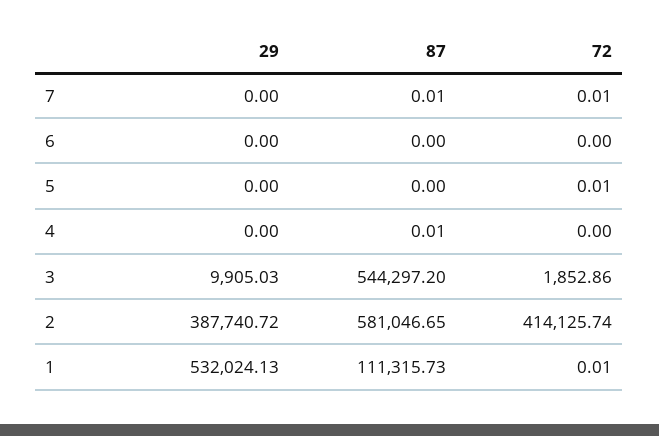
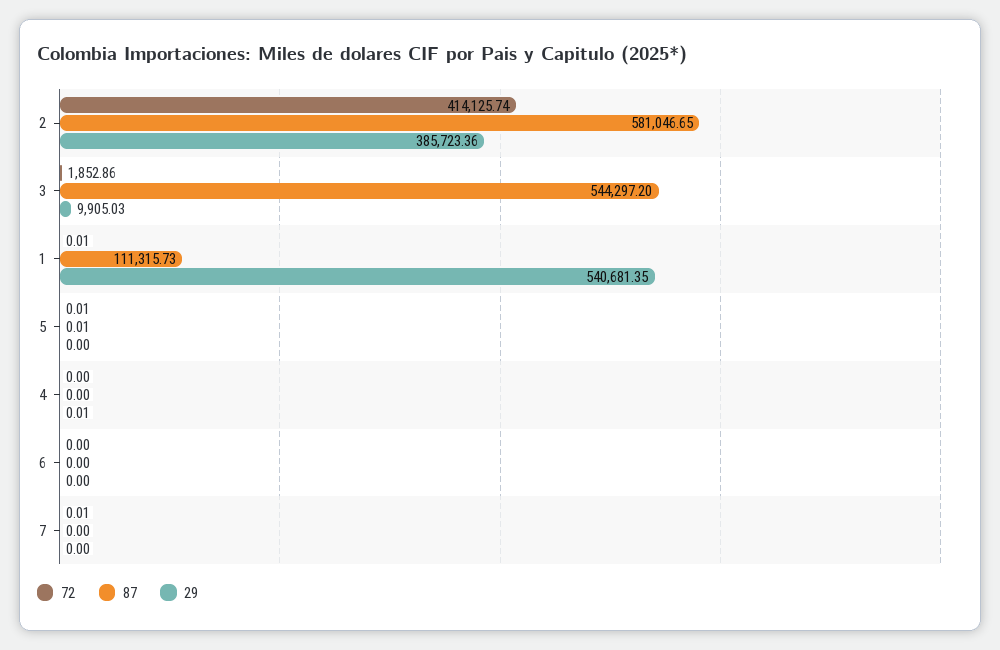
  {
    "29": {
      "7": 0,
      "6": 0,
      "5": 0,
-     "4": 0,
+     "4": 0.01,
      "3": 9905.03,
-     "2": 387740.72,
+     "2": 385723.36,
-     "1": 532024.13
+     "1": 540681.35
    },
    "87": {
-     "7": 0.01,
+     "7": 0,
      "6": 0,
-     "5": 0,
+     "5": 0.01,
-     "4": 0.01,
+     "4": 0,
      "3": 544297.2,
      "2": 581046.65,
      "1": 111315.73
    },
    "72": {
      "7": 0.01,
      "6": 0,
      "5": 0.01,
      "4": 0,
      "3": 1852.86,
      "2": 414125.74,
      "1": 0.01
    }
  }

